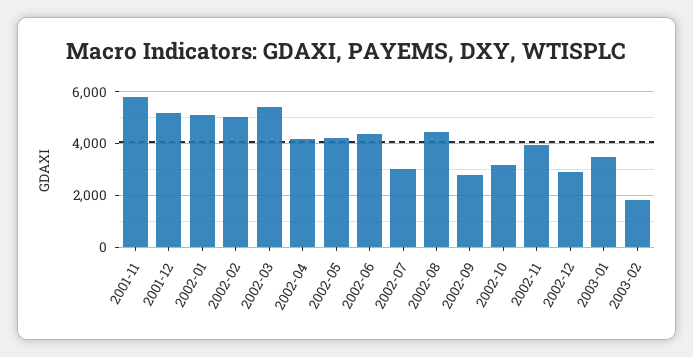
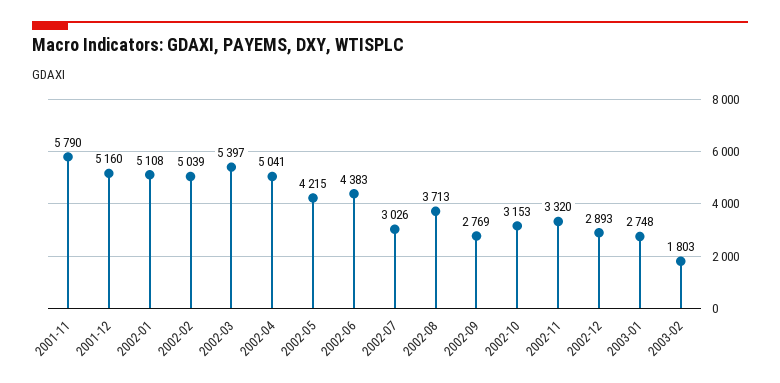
  {
    "2001-11": 5790,
    "2001-12": 5160,
    "2002-01": 5108,
    "2002-02": 5039,
    "2002-03": 5397,
-   "2002-04": 4250,
+   "2002-04": 5041,
    "2002-05": 4215,
    "2002-06": 4383,
    "2002-07": 3026,
-   "2002-08": 4500,
+   "2002-08": 3713,
    "2002-09": 2769,
    "2002-10": 3153,
-   "2002-11": 4000,
+   "2002-11": 3320,
    "2002-12": 2893,
-   "2003-01": 3500,
+   "2003-01": 2748,
    "2003-02": 1803
  }

